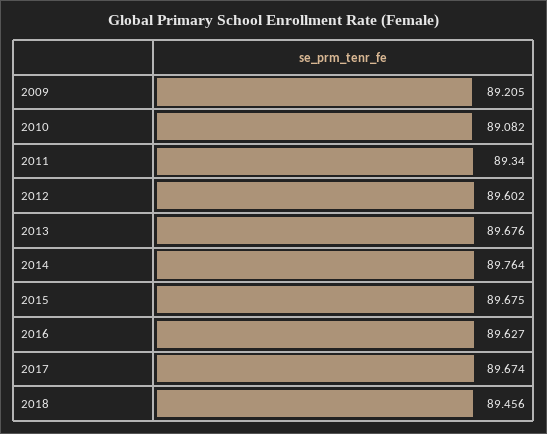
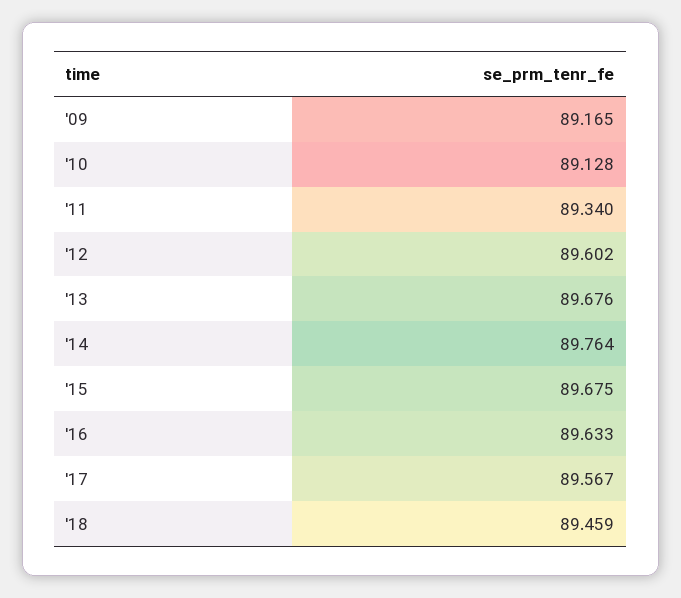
  {
-   "2009": 89.205,
+   "2009": 89.165,
-   "2010": 89.082,
+   "2010": 89.128,
    "2011": 89.34,
    "2012": 89.602,
    "2013": 89.676,
    "2014": 89.764,
    "2015": 89.675,
-   "2016": 89.627,
+   "2016": 89.633,
-   "2017": 89.674,
+   "2017": 89.567,
-   "2018": 89.456
+   "2018": 89.459
  }

